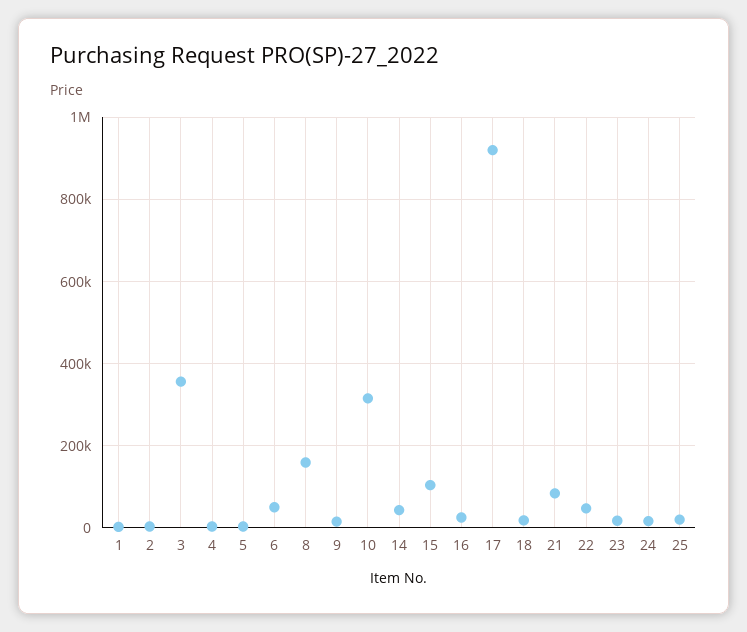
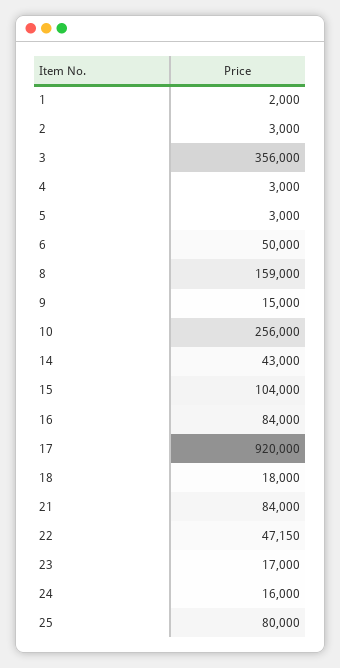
  {
    "1": 2000,
    "2": 3000,
    "3": 356000,
    "4": 3000,
    "5": 3000,
    "6": 50000,
    "8": 159000,
    "9": 15000,
-   "10": 320000,
+   "10": 256000,
    "14": 43000,
    "15": 104000,
-   "16": 20000,
+   "16": 84000,
    "17": 920000,
    "18": 18000,
    "21": 84000,
    "22": 47150,
    "23": 17000,
    "24": 16000,
-   "25": 20000
+   "25": 80000
  }

